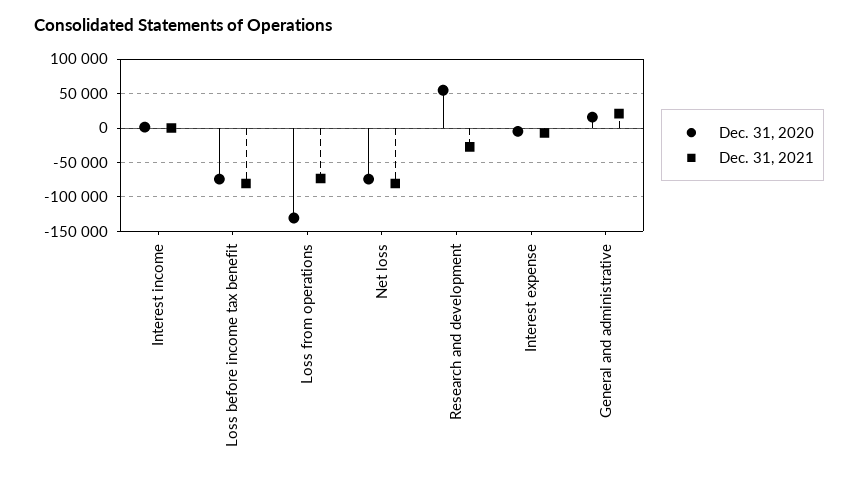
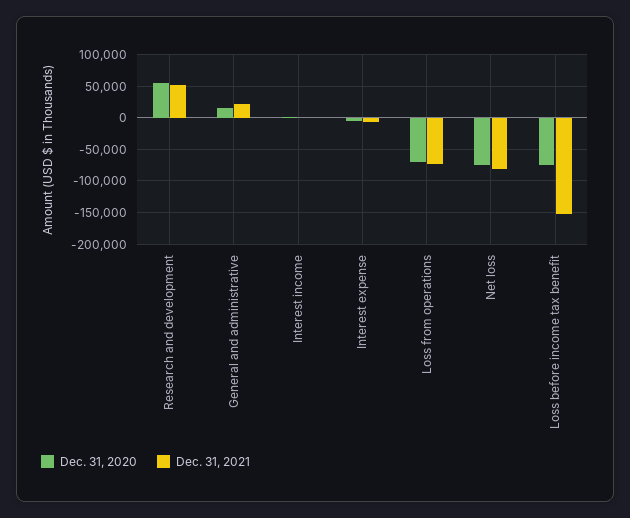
  {
    "Dec. 31, 2020": {
      "Interest income": 0,
      "Loss before income tax benefit": -70000,
-     "Loss from operations": -130000,
+     "Loss from operations": -70000,
      "Net loss": -70000,
      "Research and development": 50000,
      "Interest expense": 0,
      "General and administrative": 20000
    },
    "Dec. 31, 2021": {
      "Interest income": 0,
-     "Loss before income tax benefit": -80000,
+     "Loss before income tax benefit": -150000,
      "Loss from operations": -70000,
      "Net loss": -80000,
-     "Research and development": -30000,
+     "Research and development": 50000,
      "Interest expense": -10000,
      "General and administrative": 20000
    }
  }

